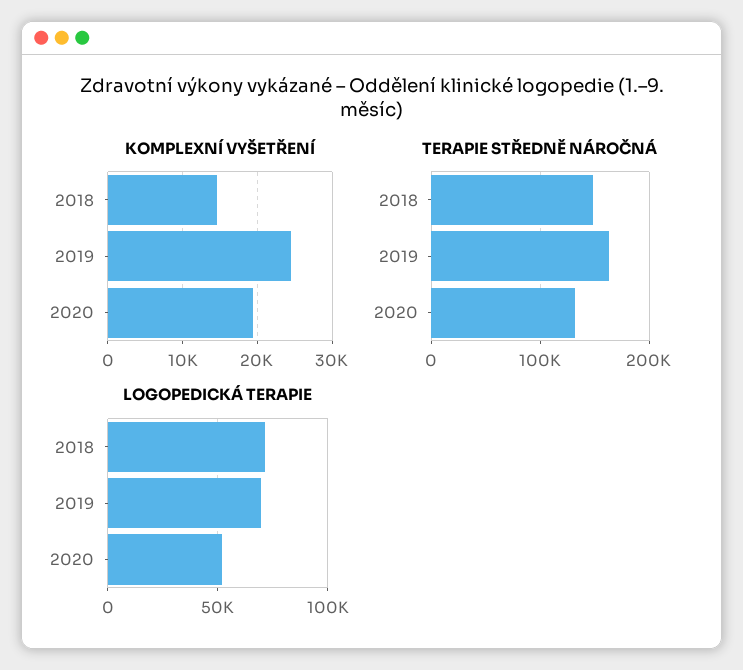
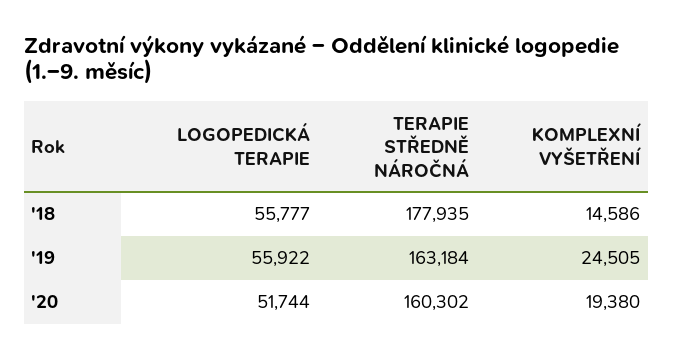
  {
    "KOMPLEXNÍ VYŠETŘENÍ": {
      "2018": 14586,
      "2019": 24505,
      "2020": 19380
    },
    "TERAPIE STŘEDNĚ NÁROČNÁ": {
-     "2018": 150000,
+     "2018": 177935,
      "2019": 163184,
-     "2020": 130000
+     "2020": 160302
    },
    "LOGOPEDICKÁ TERAPIE": {
-     "2018": 70000,
+     "2018": 55777,
-     "2019": 70000,
+     "2019": 55922,
      "2020": 51744
    }
  }

